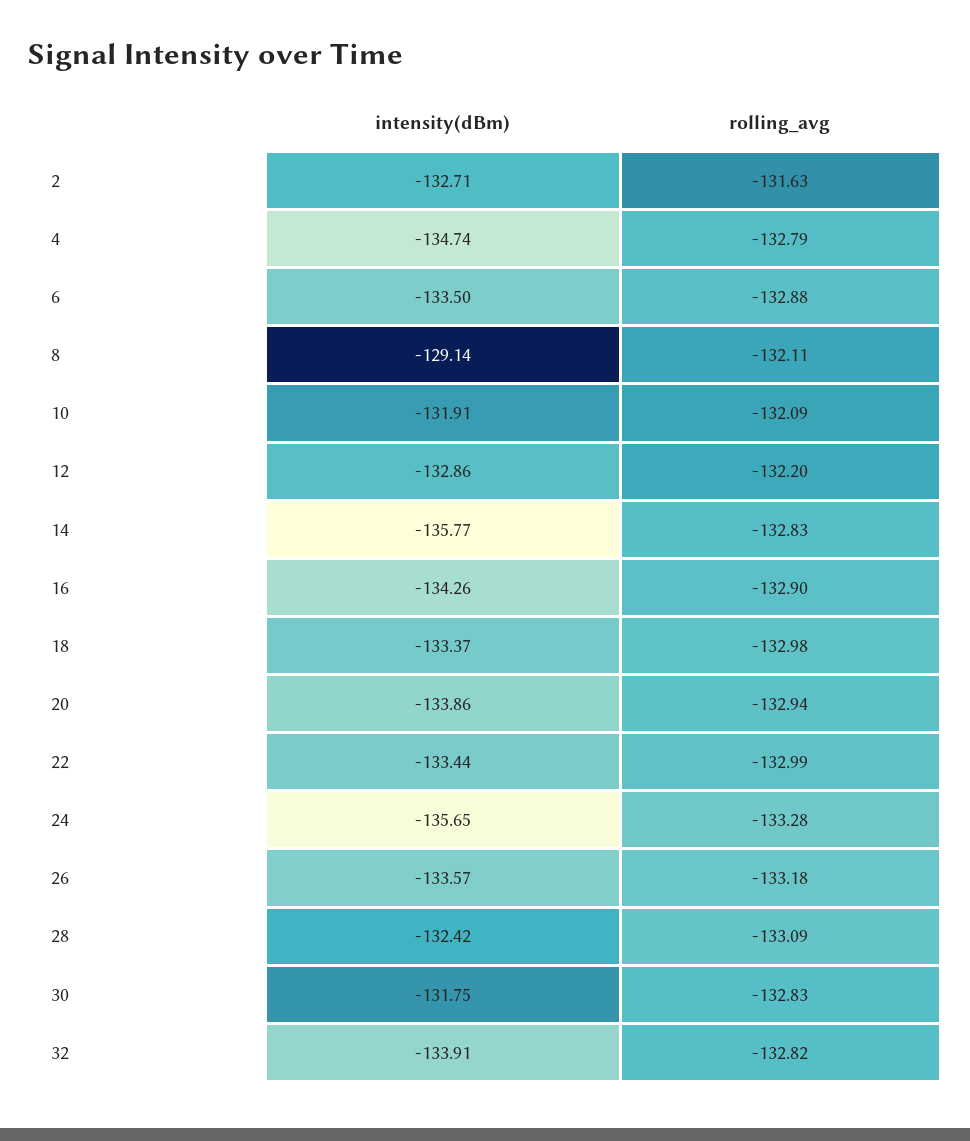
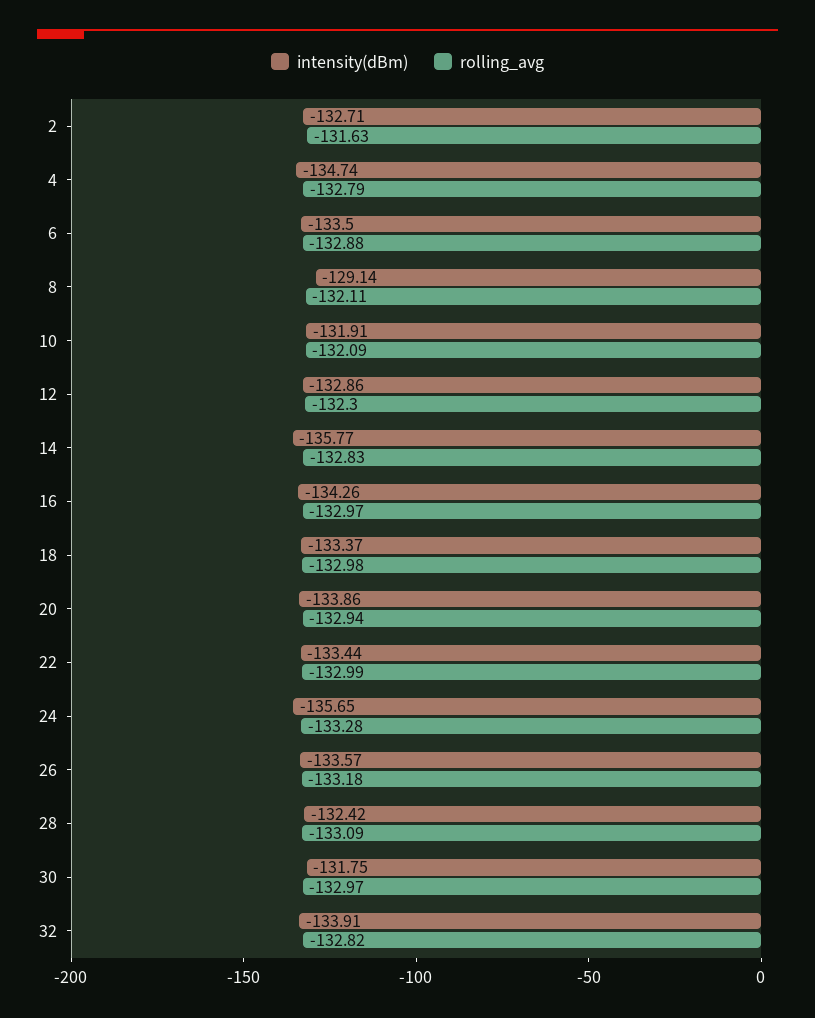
  {
    "intensity(dBm)": {
      "2": -132.71,
      "4": -134.74,
      "6": -133.5,
      "8": -129.14,
      "10": -131.91,
      "12": -132.86,
      "14": -135.77,
      "16": -134.26,
      "18": -133.37,
      "20": -133.86,
      "22": -133.44,
      "24": -135.65,
      "26": -133.57,
      "28": -132.42,
      "30": -131.75,
      "32": -133.91
    },
    "rolling_avg": {
      "2": -131.63,
      "4": -132.79,
      "6": -132.88,
      "8": -132.11,
      "10": -132.09,
-     "12": -132.2,
+     "12": -132.3,
      "14": -132.83,
-     "16": -132.9,
+     "16": -132.97,
      "18": -132.98,
      "20": -132.94,
      "22": -132.99,
      "24": -133.28,
      "26": -133.18,
      "28": -133.09,
-     "30": -132.83,
+     "30": -132.97,
      "32": -132.82
    }
  }

